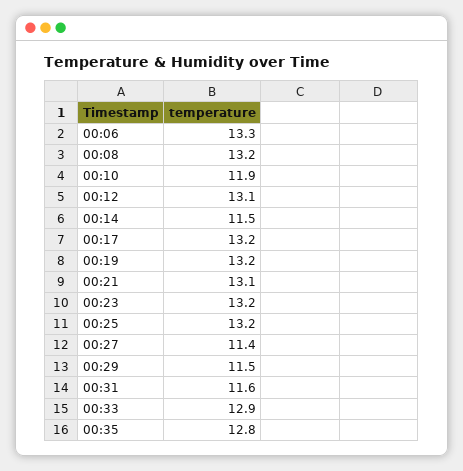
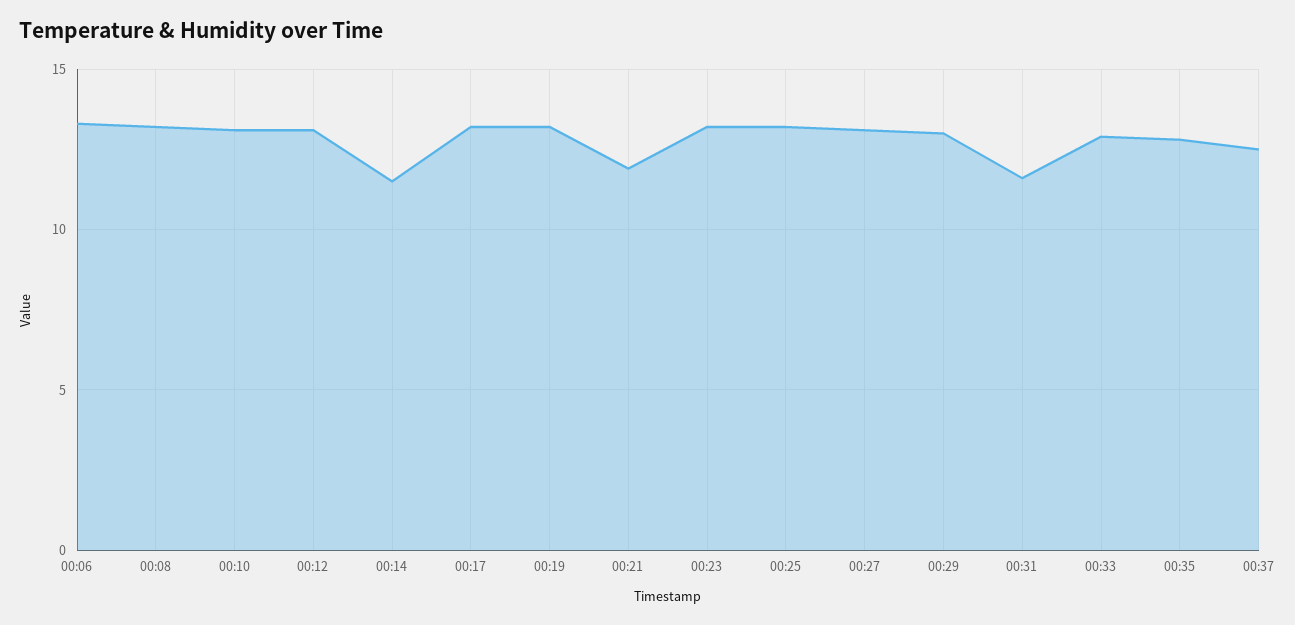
  {
    "00:06": 13.3,
    "00:08": 13.2,
-   "00:10": 11.9,
+   "00:10": 13,
    "00:12": 13.1,
    "00:14": 11.5,
    "00:17": 13.2,
    "00:19": 13.2,
-   "00:21": 13.1,
+   "00:21": 12,
    "00:23": 13.2,
    "00:25": 13.2,
-   "00:27": 11.4,
+   "00:27": 13,
-   "00:29": 11.5,
+   "00:29": 13,
    "00:31": 11.6,
    "00:33": 12.9,
-   "00:35": 12.8
+   "00:35": 12.8,
+   "00:37": 12.5
  }

